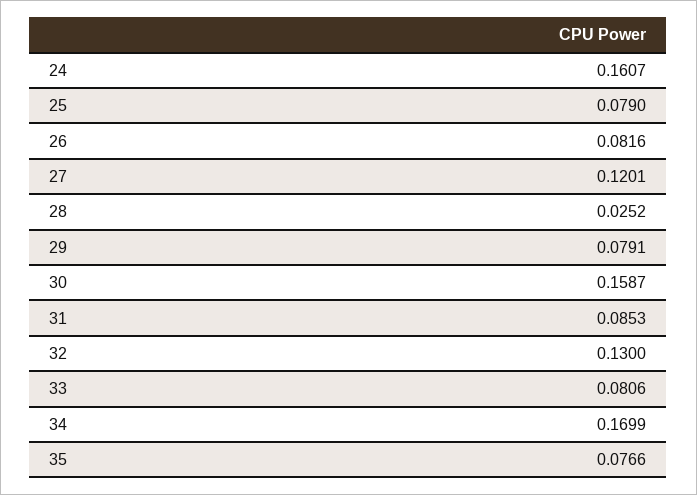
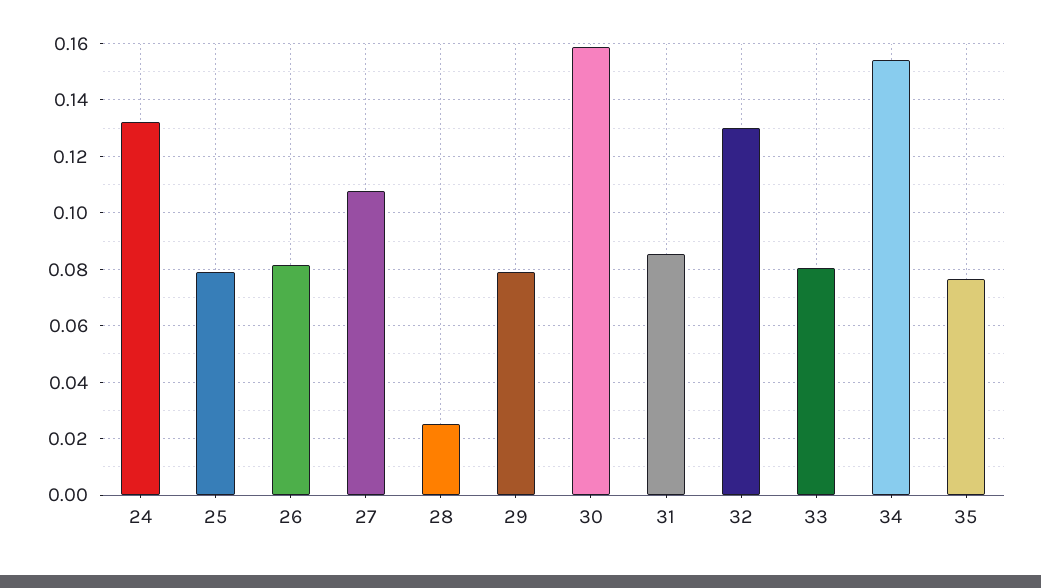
  {
-   "24": 0.1607,
+   "24": 0.1325,
    "25": 0.079,
    "26": 0.0816,
-   "27": 0.1201,
+   "27": 0.1075,
    "28": 0.0252,
    "29": 0.0791,
    "30": 0.1587,
    "31": 0.0853,
    "32": 0.13,
    "33": 0.0806,
-   "34": 0.1699,
+   "34": 0.155,
    "35": 0.0766
  }

